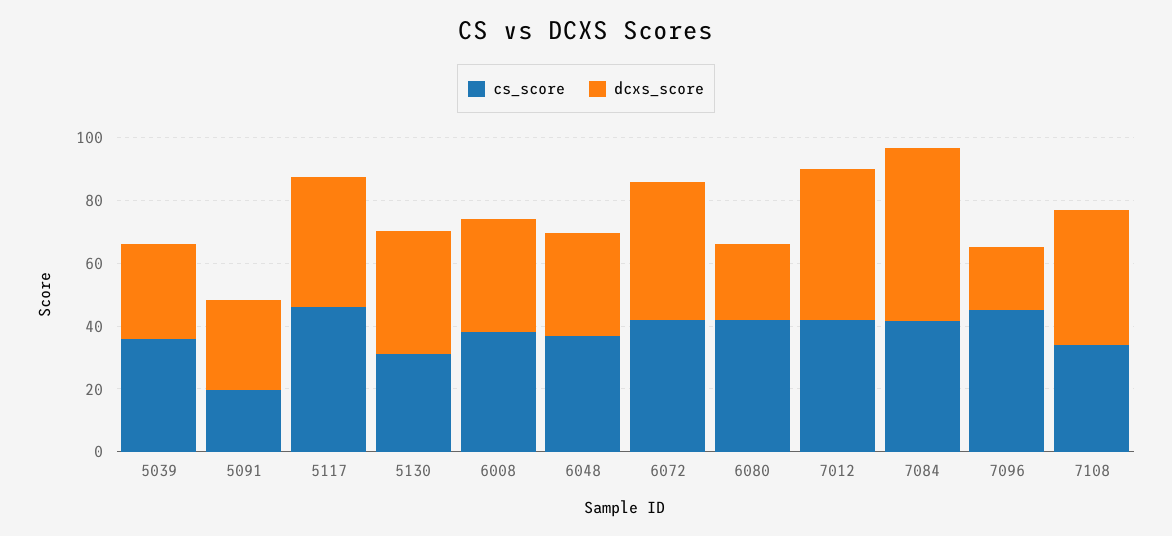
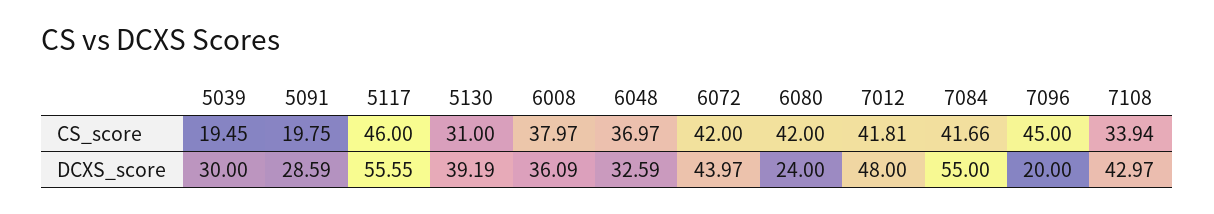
  {
    "cs_score": {
-     "5039": 35,
+     "5039": 19.45,
      "5091": 19.75,
      "5117": 46,
      "5130": 31,
      "6008": 37.97,
      "6048": 36.97,
      "6072": 42,
      "6080": 42,
      "7012": 41.81,
      "7084": 41.66,
      "7096": 45,
      "7108": 33.94
    },
    "dcxs_score": {
      "5039": 30,
      "5091": 28.59,
-     "5117": 40,
+     "5117": 55.55,
      "5130": 39.19,
      "6008": 36.09,
      "6048": 32.59,
      "6072": 43.97,
      "6080": 24,
      "7012": 48,
      "7084": 55,
      "7096": 20,
      "7108": 42.97
    }
  }

